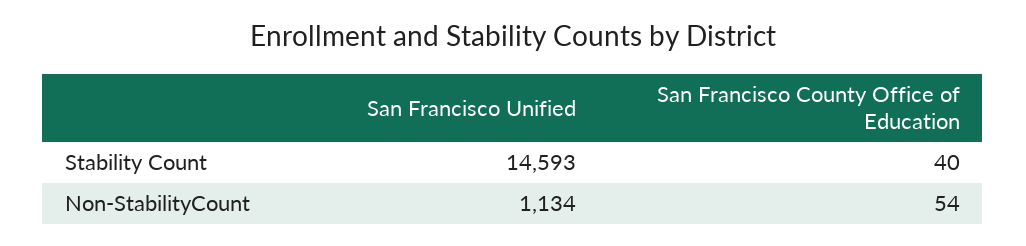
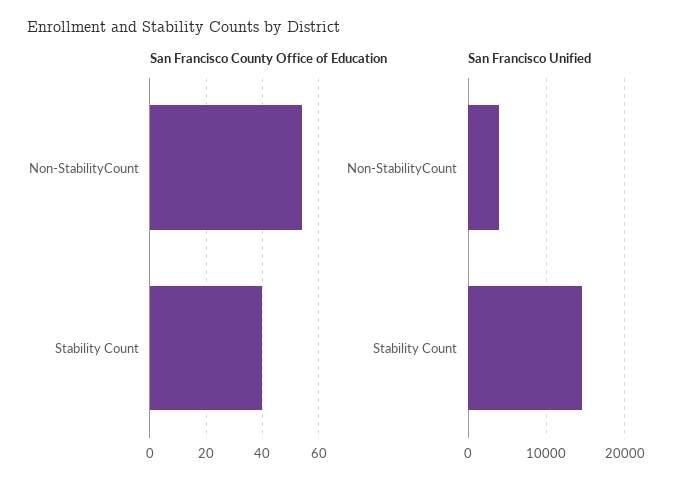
  {
    "San Francisco Unified": {
      "Stability Count": 14593,
-     "Non-StabilityCount": 1134
+     "Non-StabilityCount": 4000
    },
    "San Francisco County Office of Education": {
      "Stability Count": 40,
      "Non-StabilityCount": 54
    }
  }

